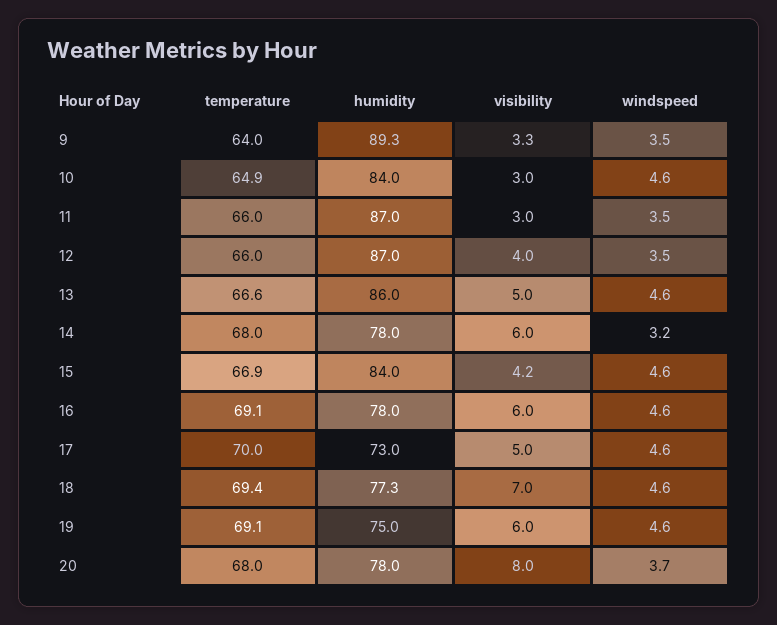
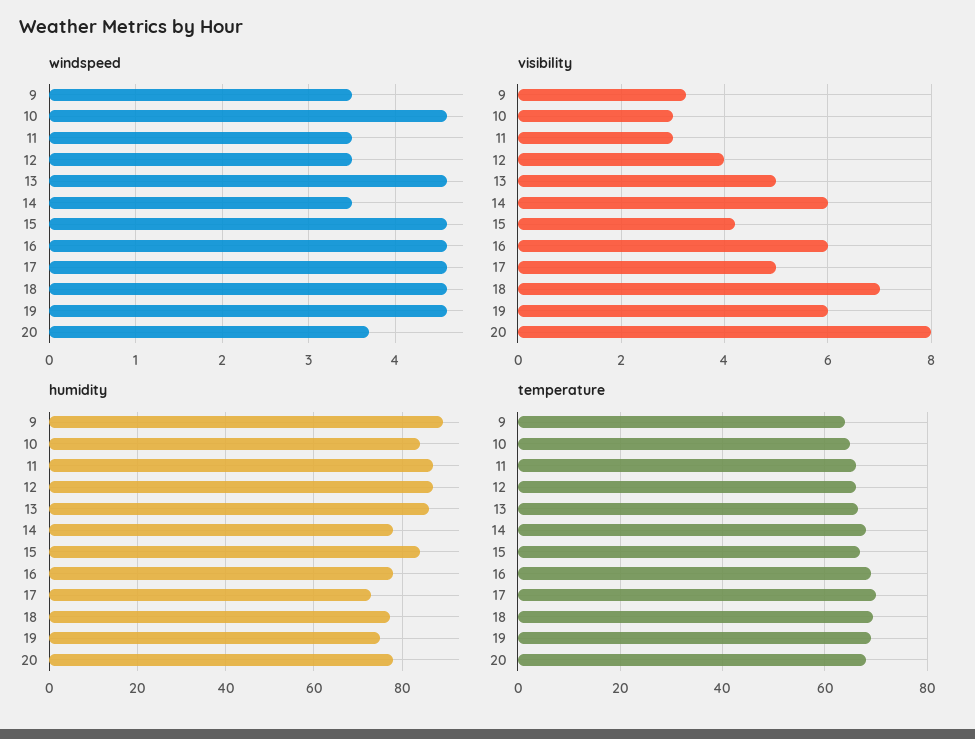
  {
    "temperature": {
      "9": 64,
      "10": 64.9,
      "11": 66,
      "12": 66,
      "13": 66.6,
      "14": 68,
      "15": 66.9,
      "16": 69.1,
      "17": 70,
      "18": 69.4,
      "19": 69.1,
      "20": 68
    },
    "humidity": {
      "9": 89.3,
      "10": 84,
      "11": 87,
      "12": 87,
      "13": 86,
      "14": 78,
      "15": 84,
      "16": 78,
      "17": 73,
      "18": 77.3,
      "19": 75,
      "20": 78
    },
    "visibility": {
      "9": 3.3,
      "10": 3,
      "11": 3,
      "12": 4,
      "13": 5,
      "14": 6,
      "15": 4.2,
      "16": 6,
      "17": 5,
      "18": 7,
      "19": 6,
      "20": 8
    },
    "windspeed": {
      "9": 3.5,
      "10": 4.6,
      "11": 3.5,
      "12": 3.5,
      "13": 4.6,
-     "14": 3.2,
+     "14": 3.5,
      "15": 4.6,
      "16": 4.6,
      "17": 4.6,
      "18": 4.6,
      "19": 4.6,
      "20": 3.7
    }
  }

